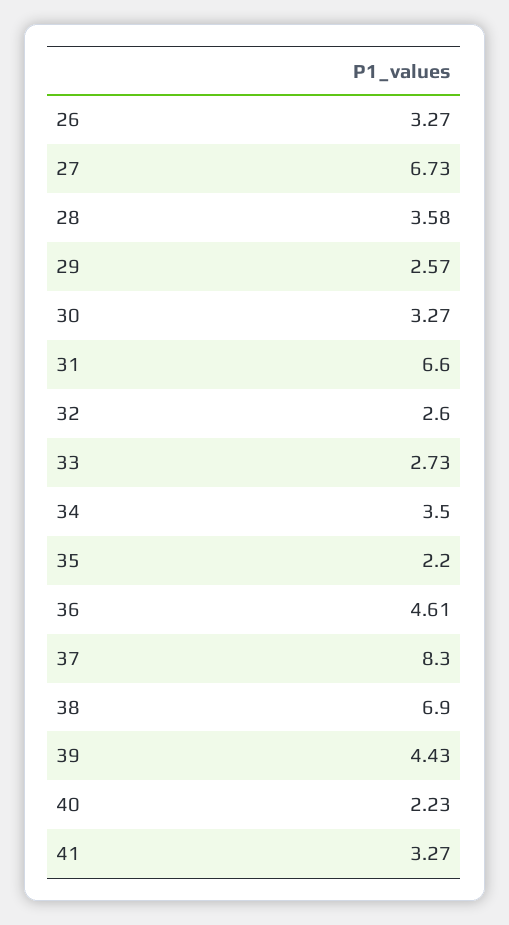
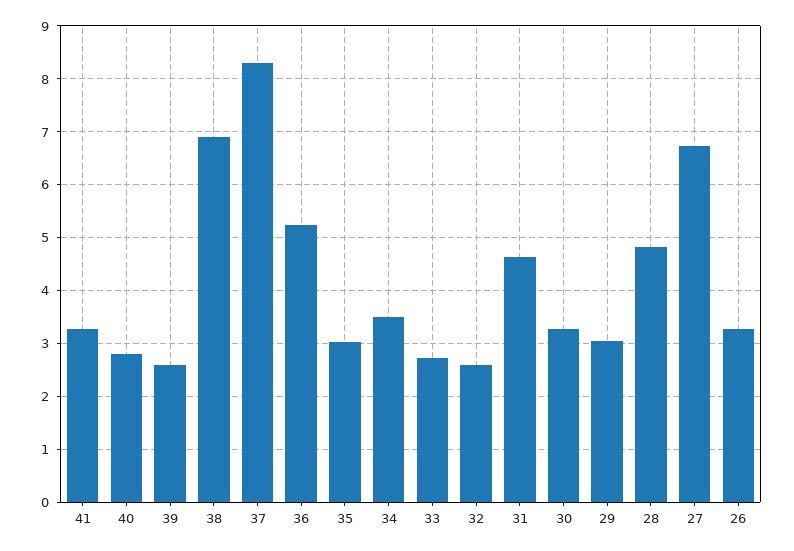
  {
    "26": 3.27,
    "27": 6.73,
-   "28": 3.58,
+   "28": 4.8,
-   "29": 2.57,
+   "29": 3,
    "30": 3.27,
-   "31": 6.6,
+   "31": 4.6,
    "32": 2.6,
    "33": 2.73,
    "34": 3.5,
-   "35": 2.2,
+   "35": 3,
-   "36": 4.61,
+   "36": 5.2,
    "37": 8.3,
    "38": 6.9,
-   "39": 4.43,
+   "39": 2.6,
-   "40": 2.23,
+   "40": 2.8,
    "41": 3.27
  }

